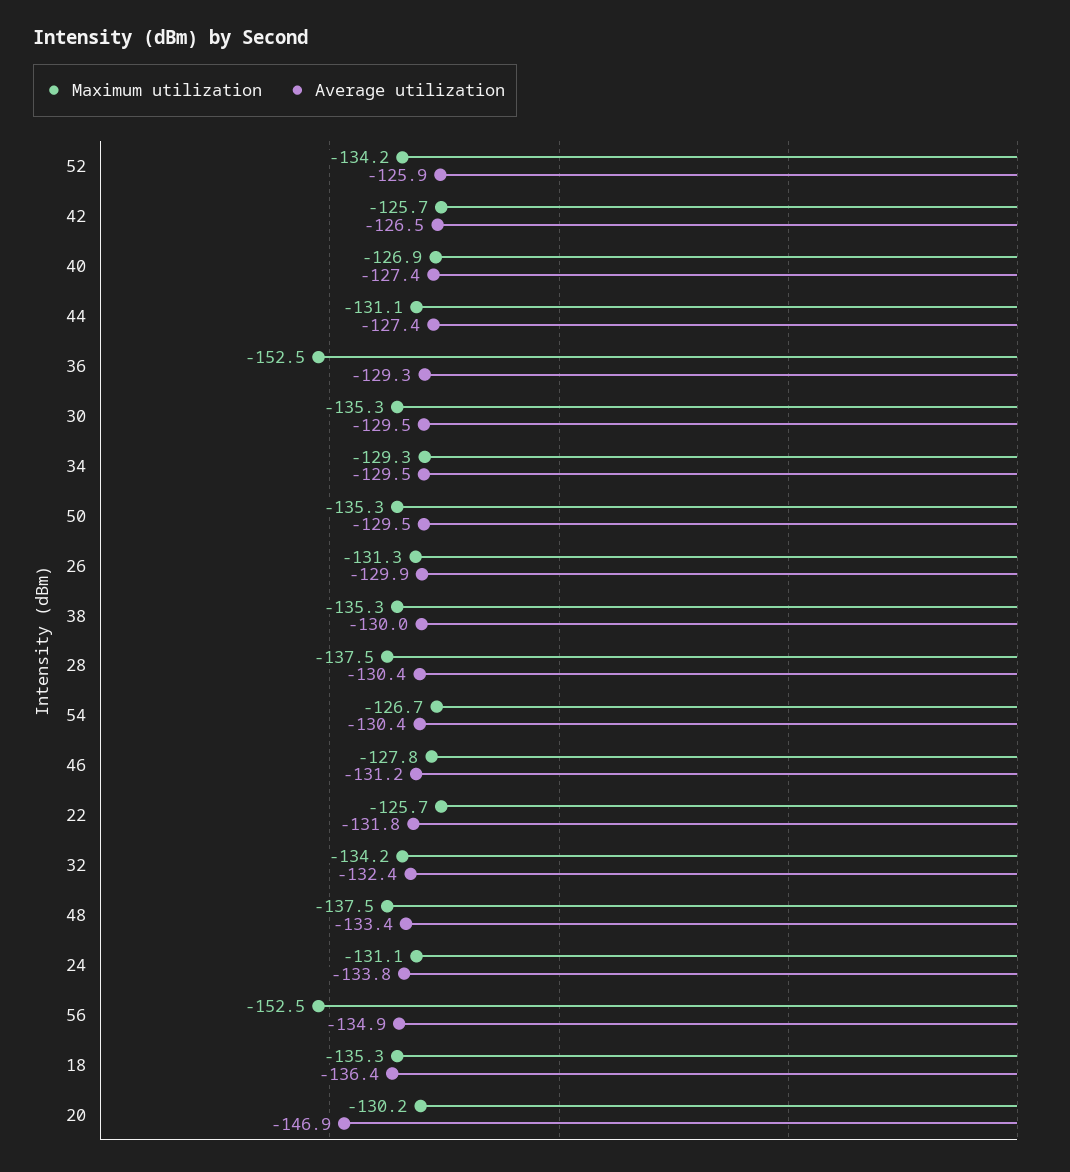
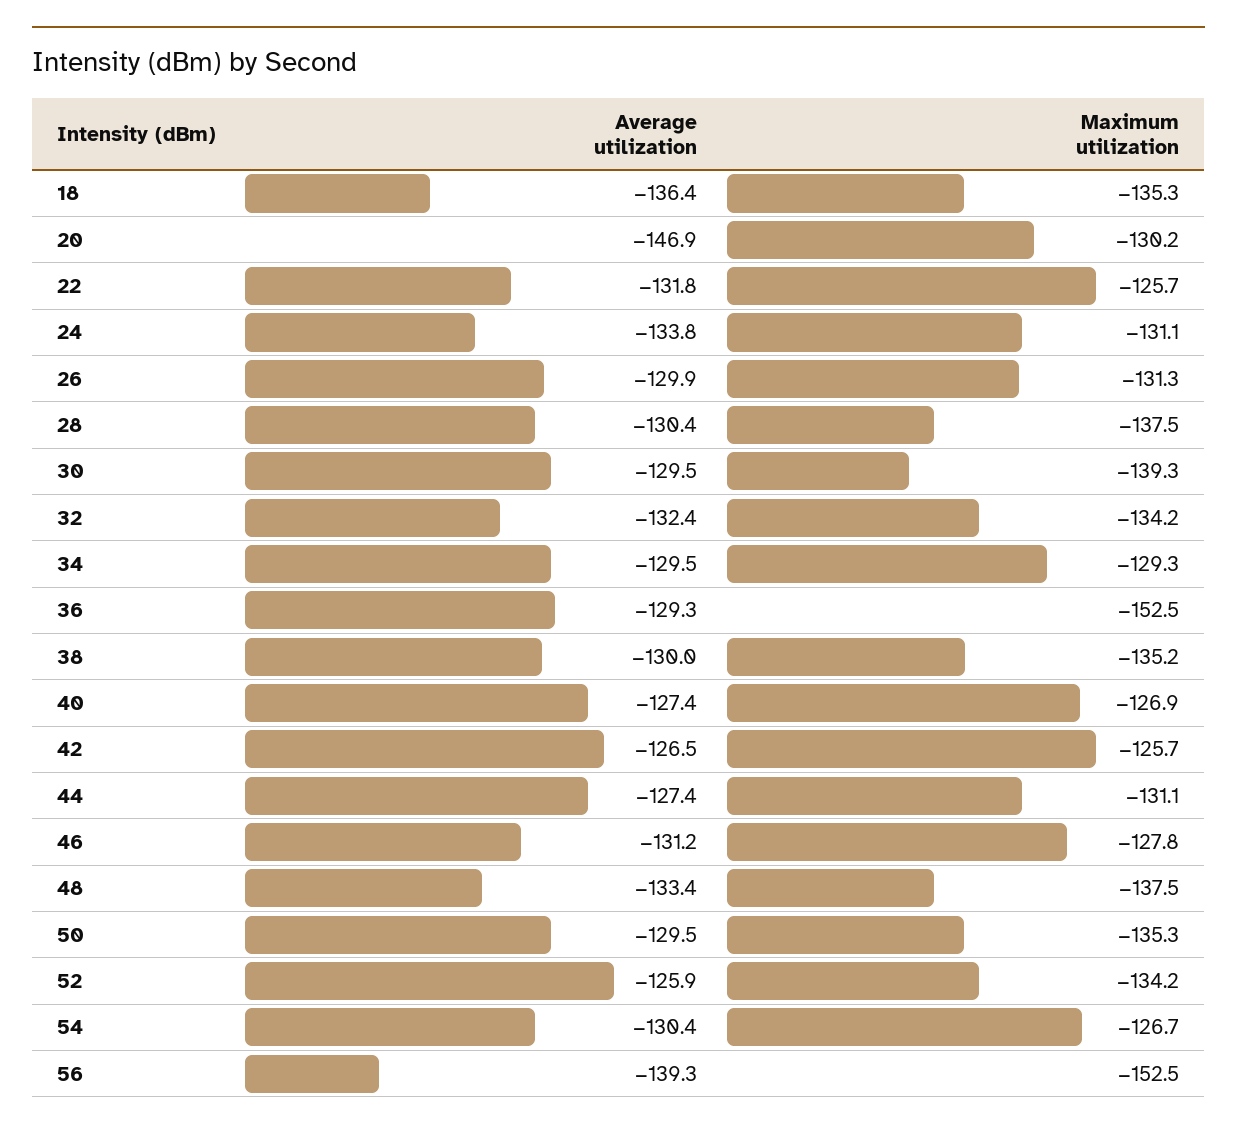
  {
    "Maximum utilization": {
      "52": -134.2,
      "42": -125.7,
      "40": -126.9,
      "44": -131.1,
      "36": -152.5,
-     "30": -135.3,
+     "30": -139.3,
      "34": -129.3,
      "50": -135.3,
      "26": -131.3,
-     "38": -135.3,
+     "38": -135.2,
      "28": -137.5,
      "54": -126.7,
      "46": -127.8,
      "22": -125.7,
      "32": -134.2,
      "48": -137.5,
      "24": -131.1,
      "56": -152.5,
      "18": -135.3,
      "20": -130.2
    },
    "Average utilization": {
      "52": -125.9,
      "42": -126.5,
      "40": -127.4,
      "44": -127.4,
      "36": -129.3,
      "30": -129.5,
      "34": -129.5,
      "50": -129.5,
      "26": -129.9,
      "38": -130,
      "28": -130.4,
      "54": -130.4,
      "46": -131.2,
      "22": -131.8,
      "32": -132.4,
      "48": -133.4,
      "24": -133.8,
-     "56": -134.9,
+     "56": -139.3,
      "18": -136.4,
      "20": -146.9
    }
  }

